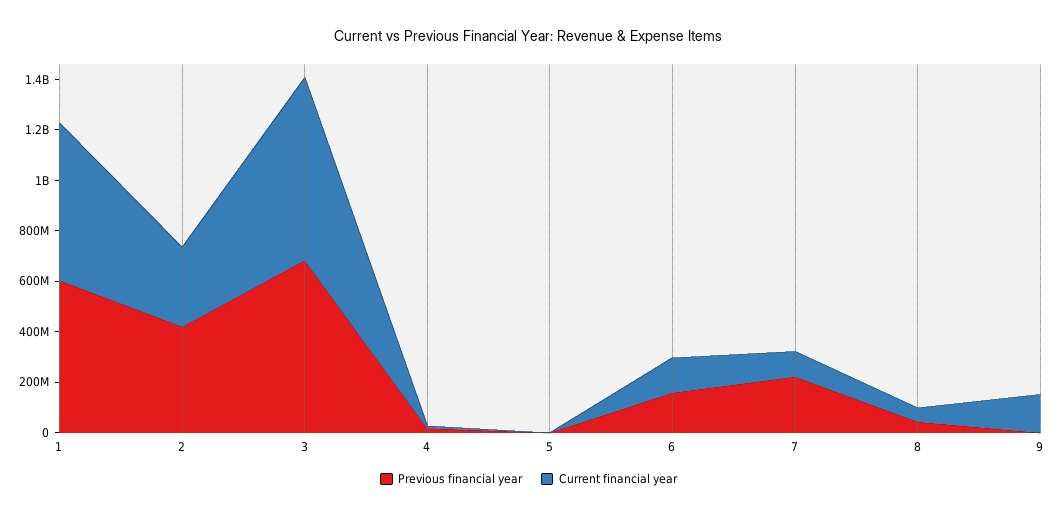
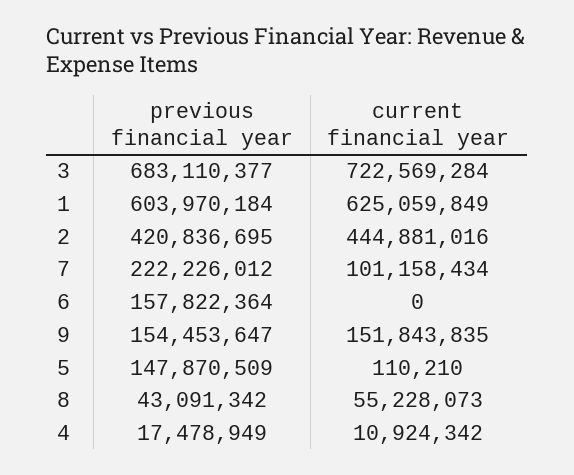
  {
    "Previous financial year": {
      "1": 603970184,
      "2": 420836695,
      "3": 683110377,
      "4": 17478949,
-     "5": 0,
+     "5": 147870509,
      "6": 157822364,
      "7": 222226012,
      "8": 43091342,
-     "9": 0
+     "9": 154453647
    },
    "Current financial year": {
      "1": 625059849,
-     "2": 300000000,
+     "2": 444881016,
      "3": 722569284,
      "4": 10924342,
      "5": 110210,
-     "6": 150000000,
+     "6": 0,
      "7": 101158434,
      "8": 55228073,
      "9": 151843835
    }
  }

